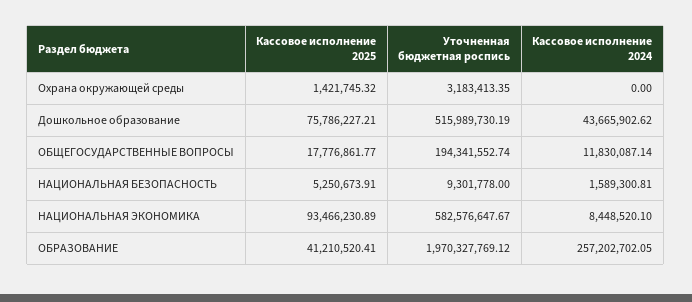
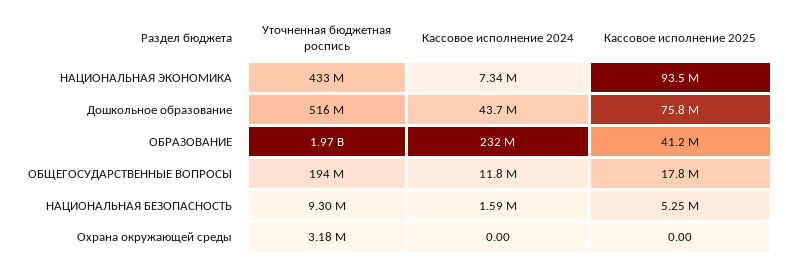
  {
    "Кассовое исполнение 2025": {
-     "Охрана окружающей среды": 1421745.32,
+     "Охрана окружающей среды": 0,
      "Дошкольное образование": 75786227.21,
      "ОБЩЕГОСУДАРСТВЕННЫЕ ВОПРОСЫ": 17776861.77,
      "НАЦИОНАЛЬНАЯ БЕЗОПАСНОСТЬ": 5250673.91,
      "НАЦИОНАЛЬНАЯ ЭКОНОМИКА": 93466230.89,
      "ОБРАЗОВАНИЕ": 41210520.41
    },
    "Уточненная бюджетная роспись": {
      "Охрана окружающей среды": 3183413.35,
      "Дошкольное образование": 515989730.19,
      "ОБЩЕГОСУДАРСТВЕННЫЕ ВОПРОСЫ": 194341552.74,
      "НАЦИОНАЛЬНАЯ БЕЗОПАСНОСТЬ": 9301778,
-     "НАЦИОНАЛЬНАЯ ЭКОНОМИКА": 582576647.67,
+     "НАЦИОНАЛЬНАЯ ЭКОНОМИКА": 433000000,
      "ОБРАЗОВАНИЕ": 1970327769.12
    },
    "Кассовое исполнение 2024": {
      "Охрана окружающей среды": 0,
      "Дошкольное образование": 43665902.62,
      "ОБЩЕГОСУДАРСТВЕННЫЕ ВОПРОСЫ": 11830087.14,
      "НАЦИОНАЛЬНАЯ БЕЗОПАСНОСТЬ": 1589300.81,
-     "НАЦИОНАЛЬНАЯ ЭКОНОМИКА": 8448520.1,
+     "НАЦИОНАЛЬНАЯ ЭКОНОМИКА": 7340000,
-     "ОБРАЗОВАНИЕ": 257202702.05
+     "ОБРАЗОВАНИЕ": 232000000
    }
  }

